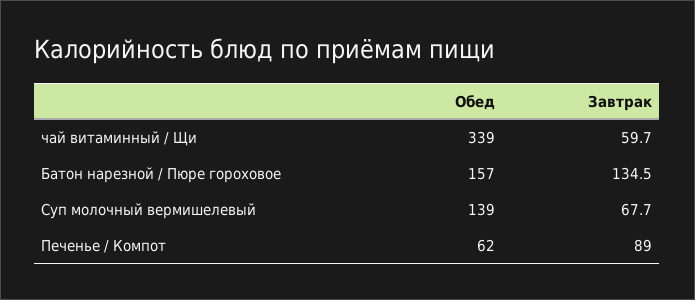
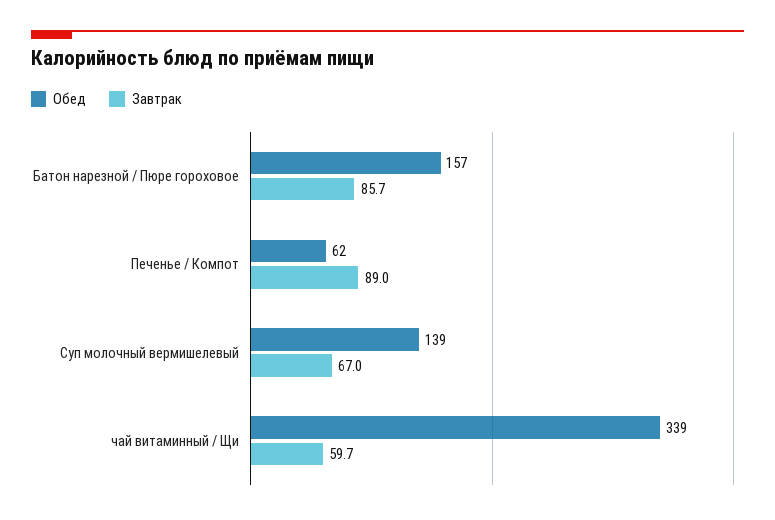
  {
    "Обед": {
      "чай витаминный / Щи": 339,
      "Батон нарезной / Пюре гороховое": 157,
      "Суп молочный вермишелевый": 139,
      "Печенье / Компот": 62
    },
    "Завтрак": {
      "чай витаминный / Щи": 59.7,
-     "Батон нарезной / Пюре гороховое": 134.5,
+     "Батон нарезной / Пюре гороховое": 85.7,
-     "Суп молочный вермишелевый": 67.7,
+     "Суп молочный вермишелевый": 67,
      "Печенье / Компот": 89
    }
  }

